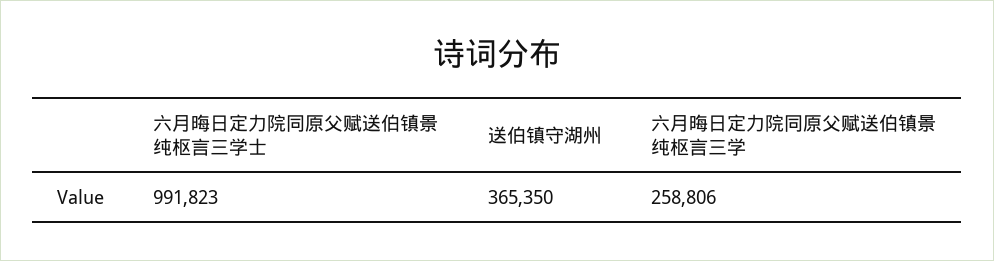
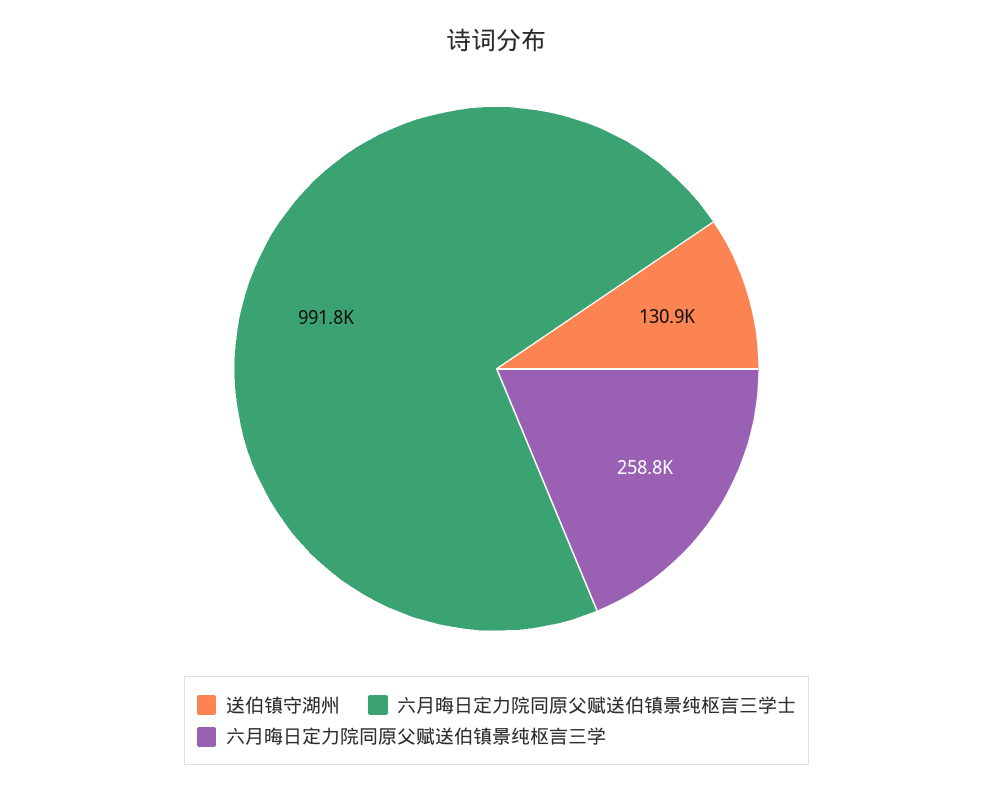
  {
    "六月晦日定力院同原父赋送伯镇景纯枢言三学士": 991823,
-   "送伯镇守湖州": 365350,
+   "送伯镇守湖州": 130900,
    "六月晦日定力院同原父赋送伯镇景纯枢言三学": 258806
  }

